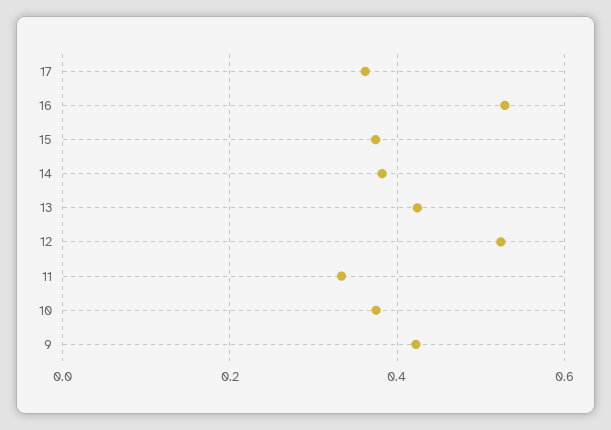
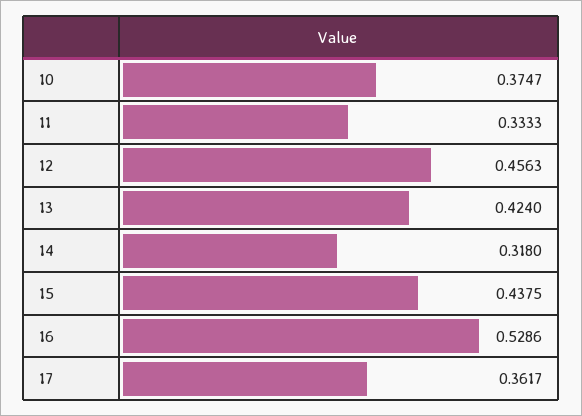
  {
    "17": 0.3617,
    "16": 0.5286,
-   "15": 0.38,
+   "15": 0.4375,
-   "14": 0.38,
+   "14": 0.318,
    "13": 0.424,
-   "12": 0.52,
+   "12": 0.4563,
    "11": 0.3333,
-   "10": 0.3747,
+   "10": 0.3747
-   "9": 0.42
  }

